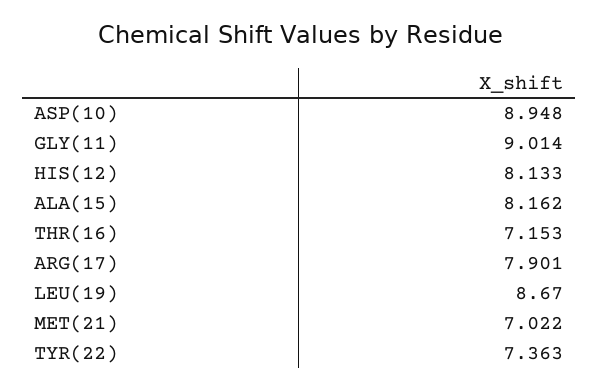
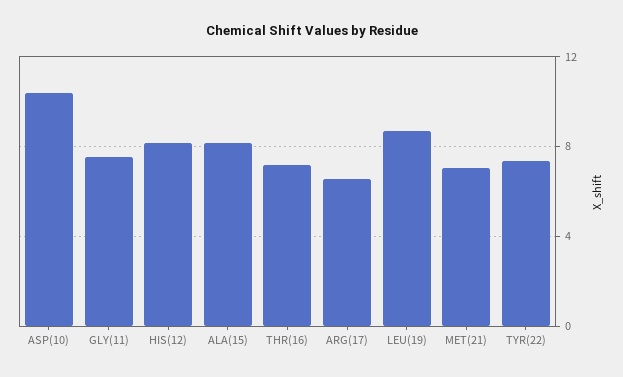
  {
-   "ASP(10)": 8.948,
+   "ASP(10)": 10.5,
-   "GLY(11)": 9.014,
+   "GLY(11)": 7.5,
    "HIS(12)": 8.133,
    "ALA(15)": 8.162,
    "THR(16)": 7.153,
-   "ARG(17)": 7.901,
+   "ARG(17)": 6.5,
    "LEU(19)": 8.67,
    "MET(21)": 7.022,
    "TYR(22)": 7.363
  }

